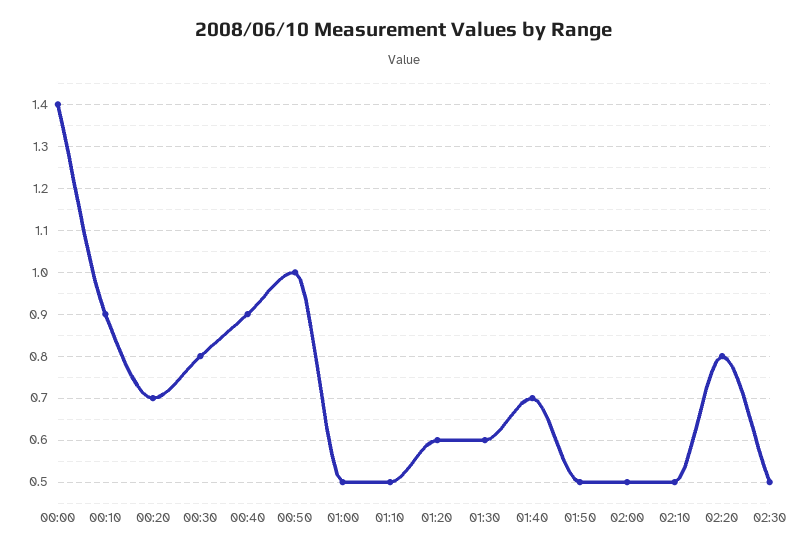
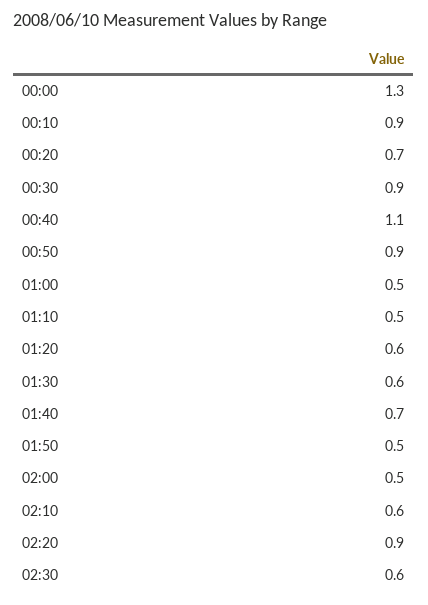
  {
-   "00:00": 1.4,
+   "00:00": 1.3,
    "00:10": 0.9,
    "00:20": 0.7,
-   "00:30": 0.8,
+   "00:30": 0.9,
-   "00:40": 0.9,
+   "00:40": 1.1,
-   "00:50": 1,
+   "00:50": 0.9,
    "01:00": 0.5,
    "01:10": 0.5,
    "01:20": 0.6,
    "01:30": 0.6,
    "01:40": 0.7,
    "01:50": 0.5,
    "02:00": 0.5,
-   "02:10": 0.5,
+   "02:10": 0.6,
-   "02:20": 0.8,
+   "02:20": 0.9,
-   "02:30": 0.5
+   "02:30": 0.6
  }

